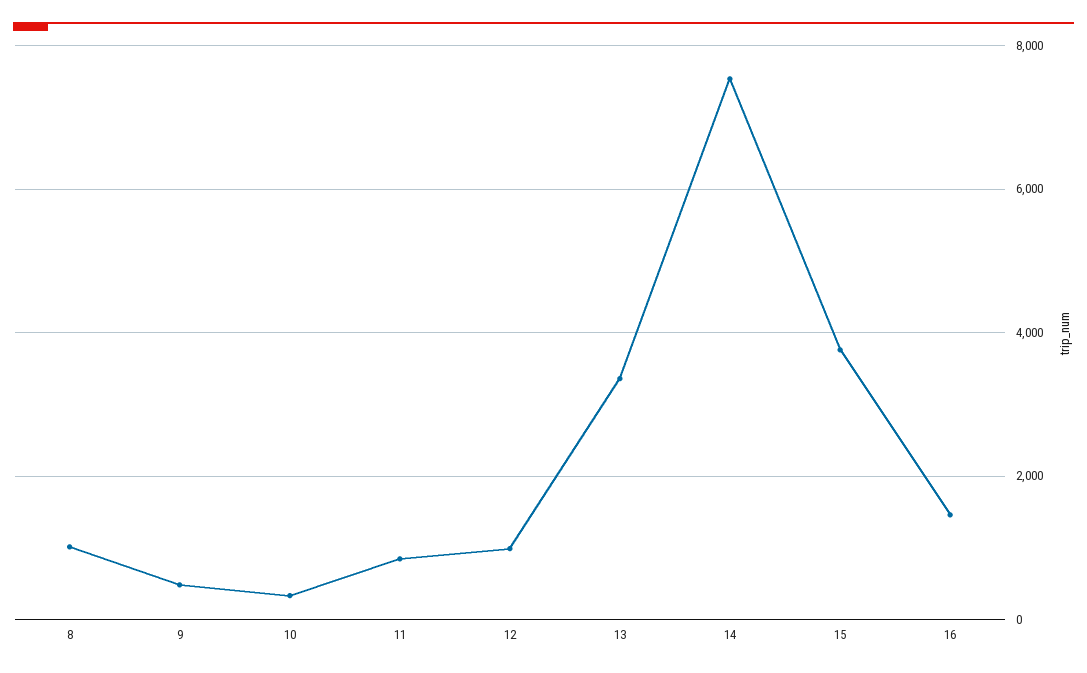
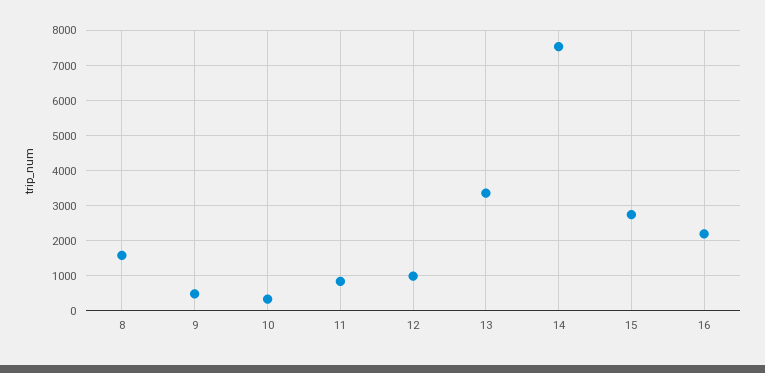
  {
-   "8": 1000,
+   "8": 1600,
    "9": 400,
    "10": 400,
    "11": 800,
    "12": 1000,
    "13": 3400,
    "14": 7600,
-   "15": 3800,
+   "15": 2800,
-   "16": 1400
+   "16": 2200
  }

